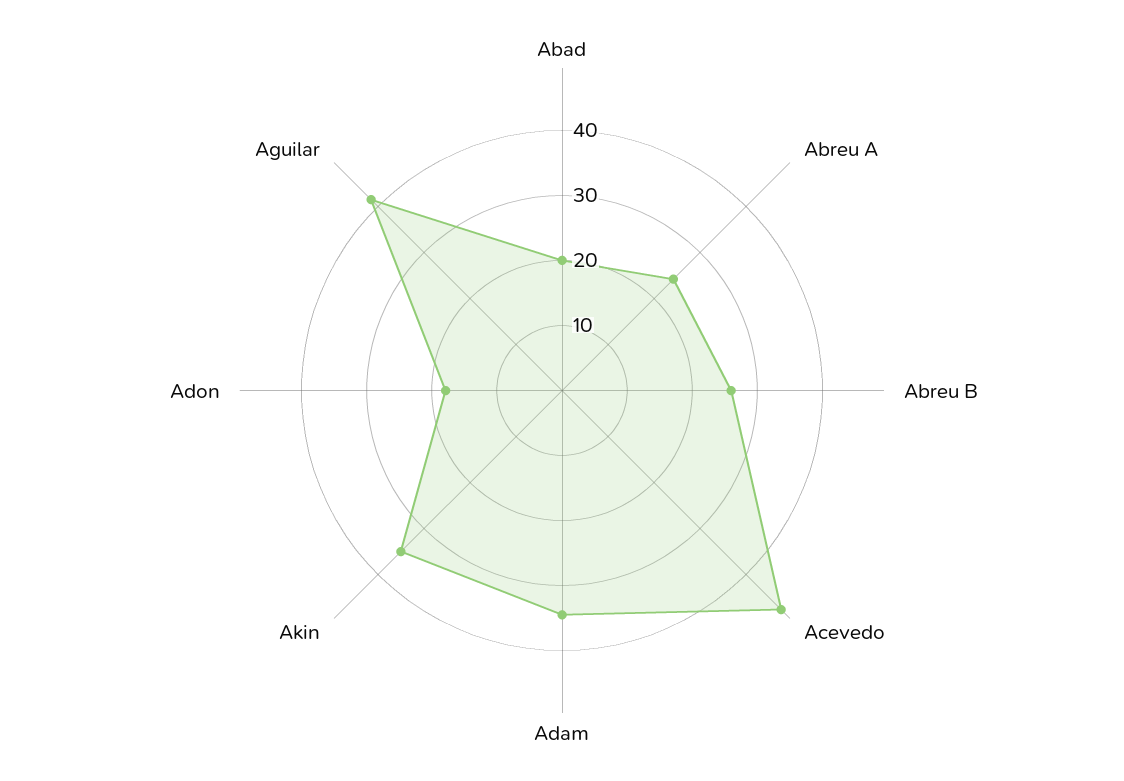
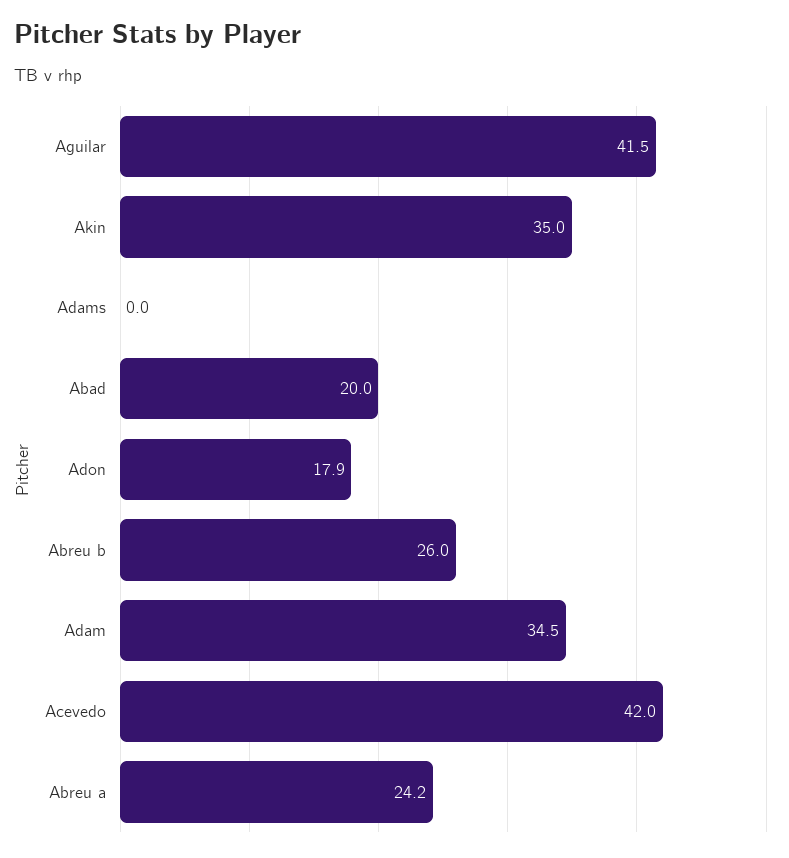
  {
    "Abad": 20,
    "Abreu A": 24.2,
    "Abreu B": 26,
-   "Acevedo": 48,
+   "Acevedo": 42,
    "Adam": 34.5,
    "Akin": 35,
    "Adon": 17.9,
-   "Aguilar": 41.5
+   "Aguilar": 41.5,
+   "Adams": 0
  }

